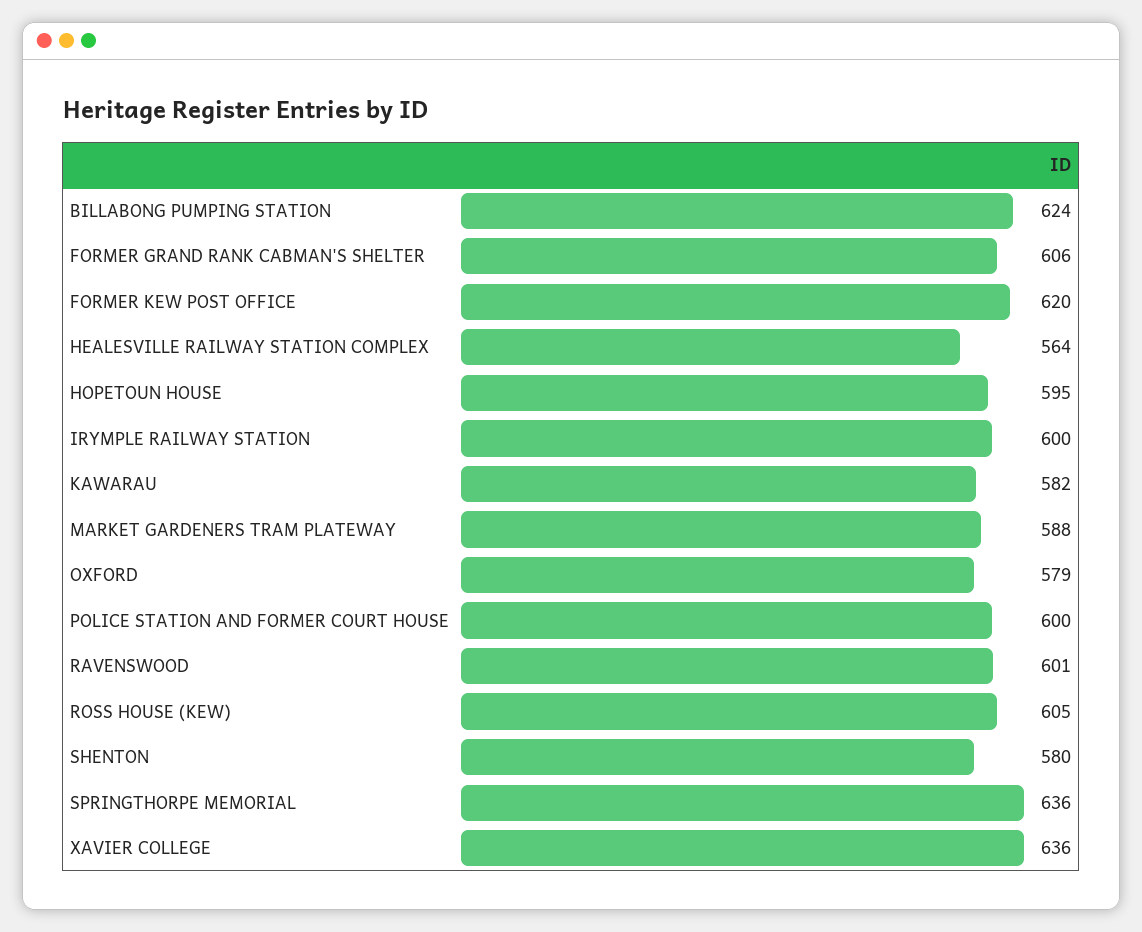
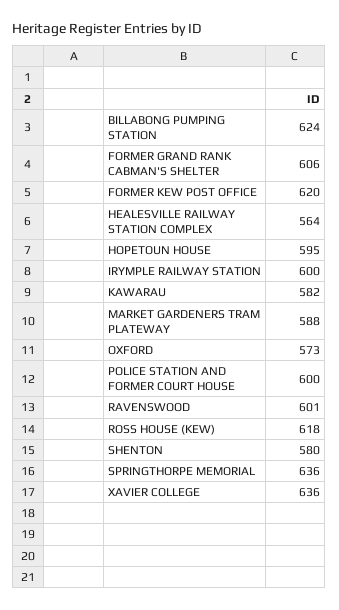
  {
    "BILLABONG PUMPING STATION": 624,
    "FORMER GRAND RANK CABMAN'S SHELTER": 606,
    "FORMER KEW POST OFFICE": 620,
    "HEALESVILLE RAILWAY STATION COMPLEX": 564,
    "HOPETOUN HOUSE": 595,
    "IRYMPLE RAILWAY STATION": 600,
    "KAWARAU": 582,
    "MARKET GARDENERS TRAM PLATEWAY": 588,
-   "OXFORD": 579,
+   "OXFORD": 573,
    "POLICE STATION AND FORMER COURT HOUSE": 600,
    "RAVENSWOOD": 601,
-   "ROSS HOUSE (KEW)": 605,
+   "ROSS HOUSE (KEW)": 618,
    "SHENTON": 580,
    "SPRINGTHORPE MEMORIAL": 636,
    "XAVIER COLLEGE": 636
  }

